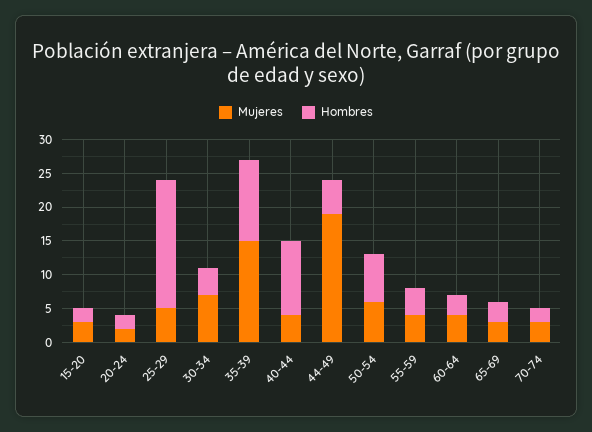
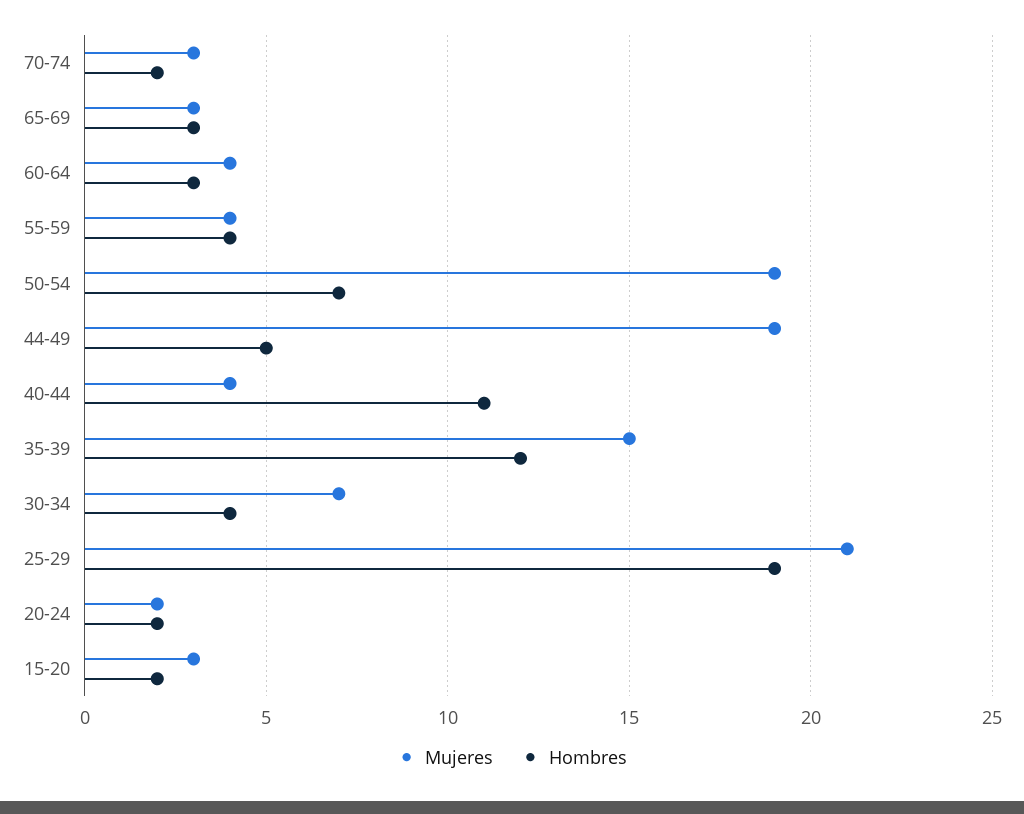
  {
    "Mujeres": {
      "15-20": 3,
      "20-24": 2,
-     "25-29": 5,
+     "25-29": 21,
      "30-34": 7,
      "35-39": 15,
      "40-44": 4,
      "44-49": 19,
-     "50-54": 5,
+     "50-54": 19,
      "55-59": 4,
      "60-64": 4,
      "65-69": 3,
      "70-74": 3
    },
    "Hombres": {
      "15-20": 2,
      "20-24": 2,
      "25-29": 19,
      "30-34": 4,
      "35-39": 12,
      "40-44": 11,
      "44-49": 5,
      "50-54": 7,
      "55-59": 4,
      "60-64": 3,
      "65-69": 3,
      "70-74": 2
    }
  }

